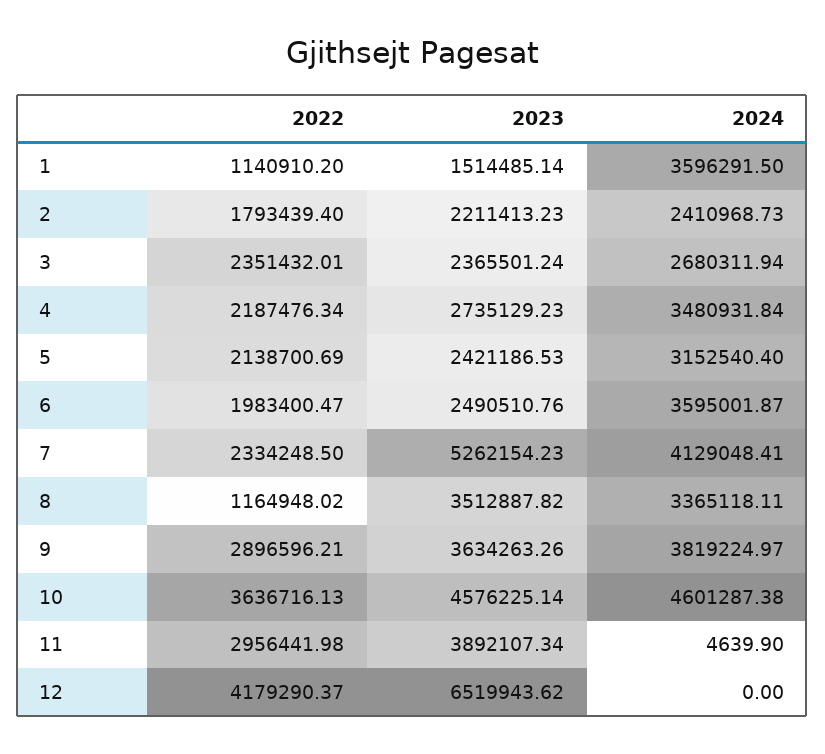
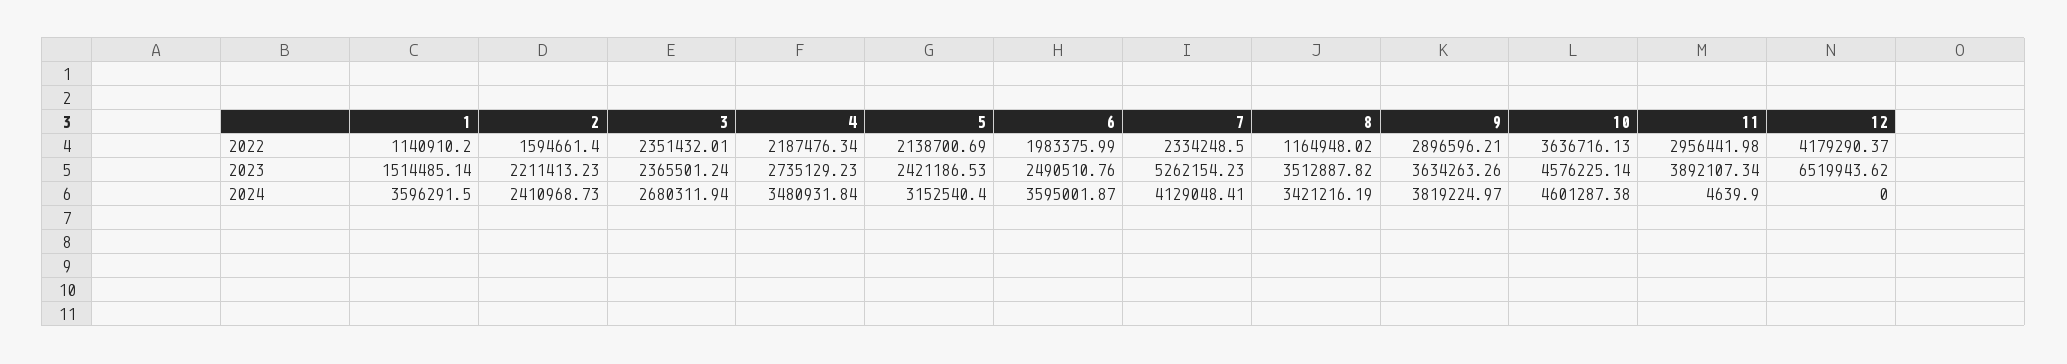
  {
    "2022": {
      "1": 1140910.2,
-     "2": 1793439.4,
+     "2": 1594661.4,
      "3": 2351432.01,
      "4": 2187476.34,
      "5": 2138700.69,
-     "6": 1983400.47,
+     "6": 1983375.99,
      "7": 2334248.5,
      "8": 1164948.02,
      "9": 2896596.21,
      "10": 3636716.13,
      "11": 2956441.98,
      "12": 4179290.37
    },
    "2023": {
      "1": 1514485.14,
      "2": 2211413.23,
      "3": 2365501.24,
      "4": 2735129.23,
      "5": 2421186.53,
      "6": 2490510.76,
      "7": 5262154.23,
      "8": 3512887.82,
      "9": 3634263.26,
      "10": 4576225.14,
      "11": 3892107.34,
      "12": 6519943.62
    },
    "2024": {
      "1": 3596291.5,
      "2": 2410968.73,
      "3": 2680311.94,
      "4": 3480931.84,
      "5": 3152540.4,
      "6": 3595001.87,
      "7": 4129048.41,
-     "8": 3365118.11,
+     "8": 3421216.19,
      "9": 3819224.97,
      "10": 4601287.38,
      "11": 4639.9,
      "12": 0
    }
  }

